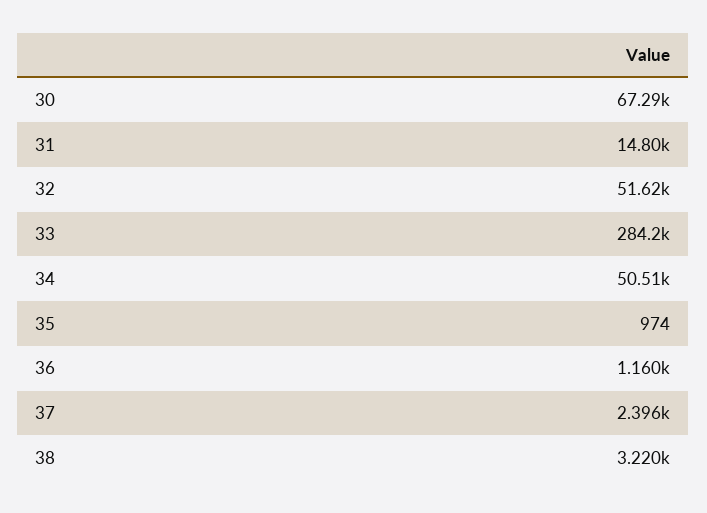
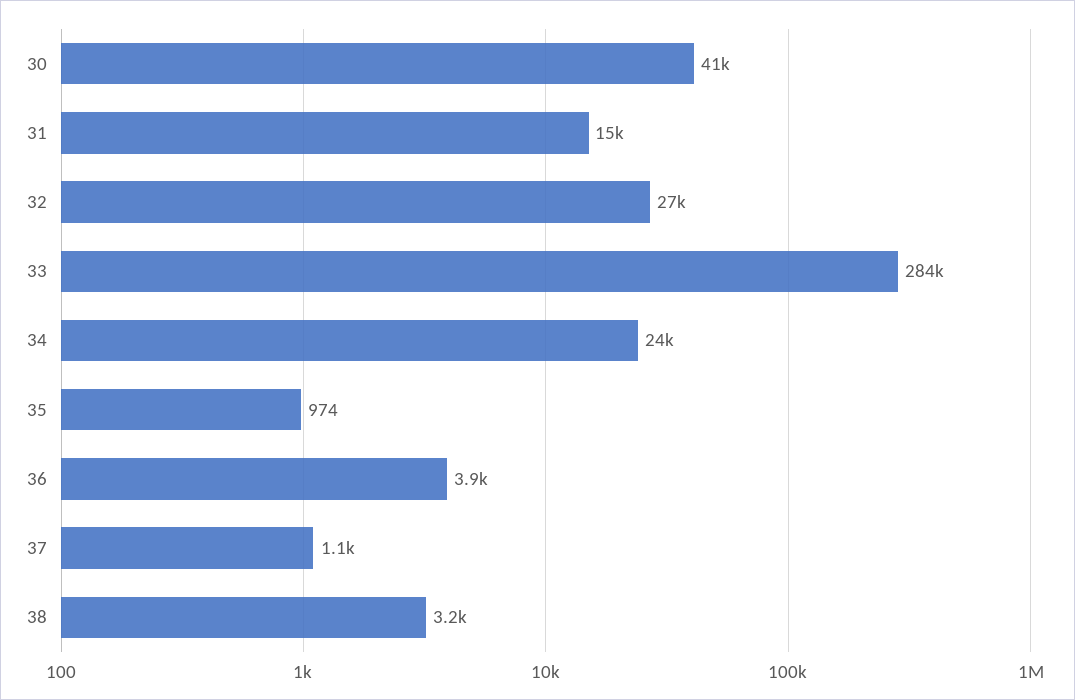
  {
-   "30": 67290,
+   "30": 41000,
    "31": 14800,
-   "32": 51620,
+   "32": 27000,
    "33": 284200,
-   "34": 50510,
+   "34": 24000,
    "35": 974,
-   "36": 1160,
+   "36": 3900,
-   "37": 2396,
+   "37": 1100,
    "38": 3220
  }

